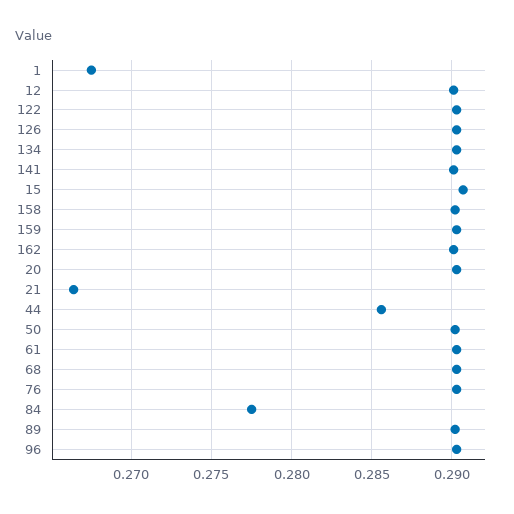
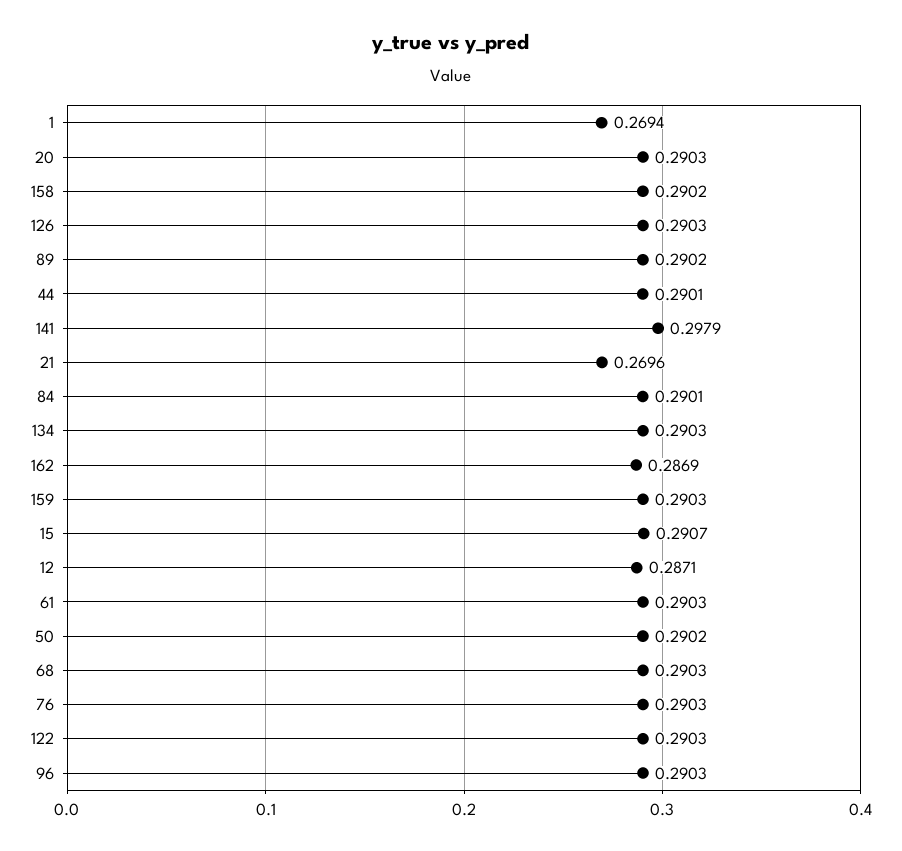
  {
-   "1": 0.2675,
+   "1": 0.2694,
-   "12": 0.29,
+   "12": 0.2871,
    "122": 0.2903,
    "126": 0.2903,
    "134": 0.2903,
-   "141": 0.29,
+   "141": 0.2979,
    "15": 0.2907,
    "158": 0.2902,
    "159": 0.2903,
-   "162": 0.29,
+   "162": 0.2869,
    "20": 0.2903,
-   "21": 0.2665,
+   "21": 0.2696,
-   "44": 0.2855,
+   "44": 0.2901,
    "50": 0.2902,
    "61": 0.2903,
    "68": 0.2903,
    "76": 0.2903,
-   "84": 0.2775,
+   "84": 0.2901,
    "89": 0.2902,
    "96": 0.2903
  }

